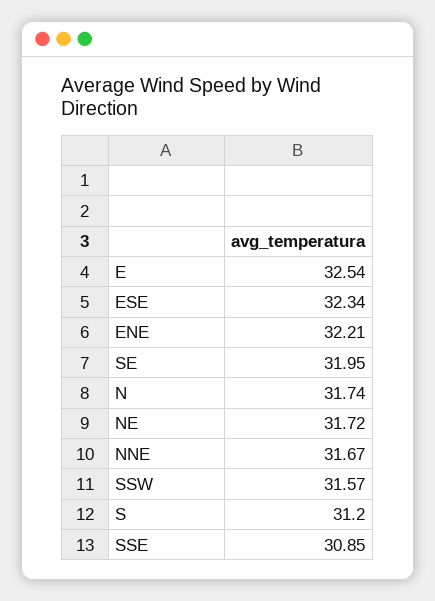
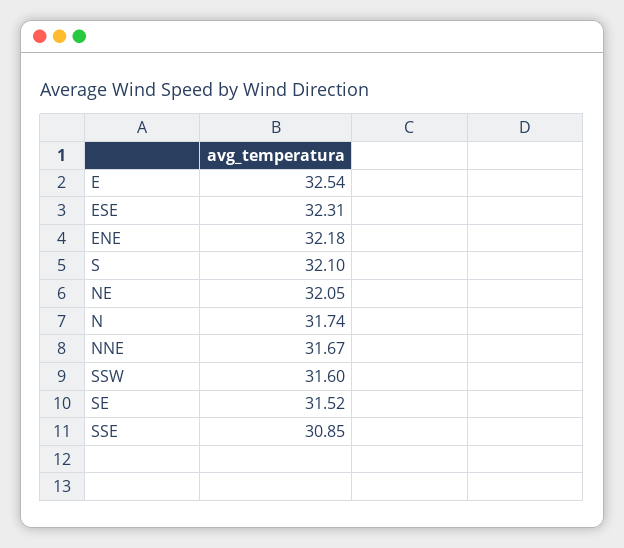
  {
    "E": 32.54,
-   "ESE": 32.34,
+   "ESE": 32.31,
-   "ENE": 32.21,
+   "ENE": 32.18,
-   "SE": 31.95,
+   "SE": 31.52,
    "N": 31.74,
-   "NE": 31.72,
+   "NE": 32.05,
    "NNE": 31.67,
-   "SSW": 31.57,
+   "SSW": 31.6,
-   "S": 31.2,
+   "S": 32.1,
    "SSE": 30.85
  }

